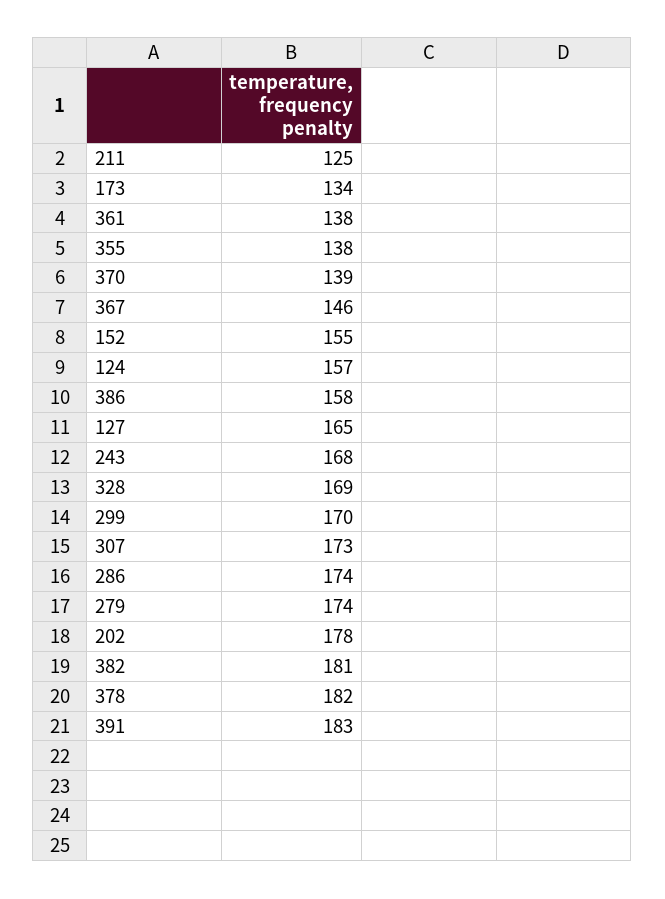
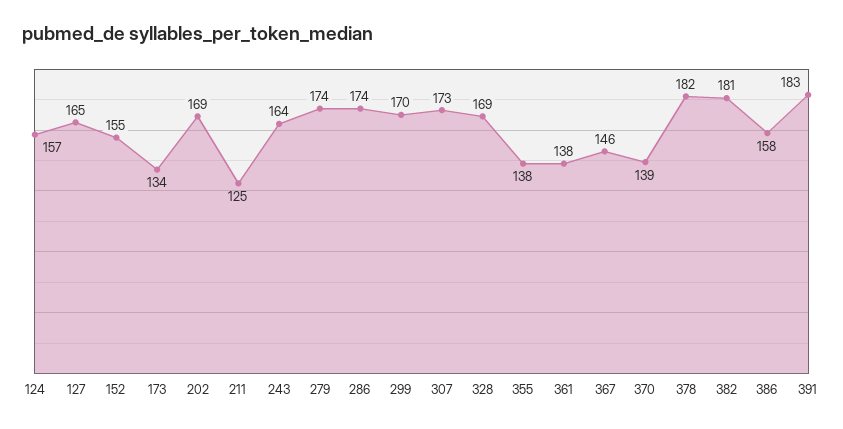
  {
    "211": 125,
    "173": 134,
    "361": 138,
    "355": 138,
    "370": 139,
    "367": 146,
    "152": 155,
    "124": 157,
    "386": 158,
    "127": 165,
-   "243": 168,
+   "243": 164,
    "328": 169,
    "299": 170,
    "307": 173,
    "286": 174,
    "279": 174,
-   "202": 178,
+   "202": 169,
    "382": 181,
    "378": 182,
    "391": 183
  }

